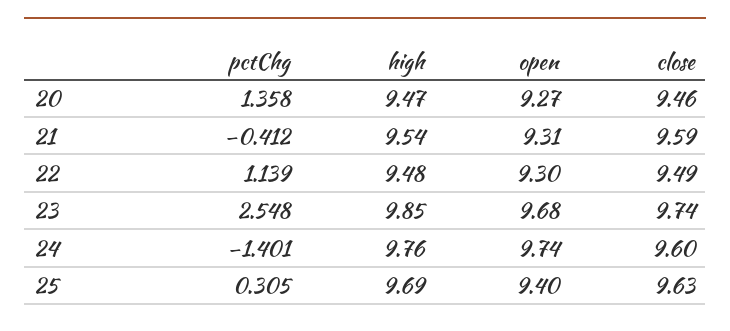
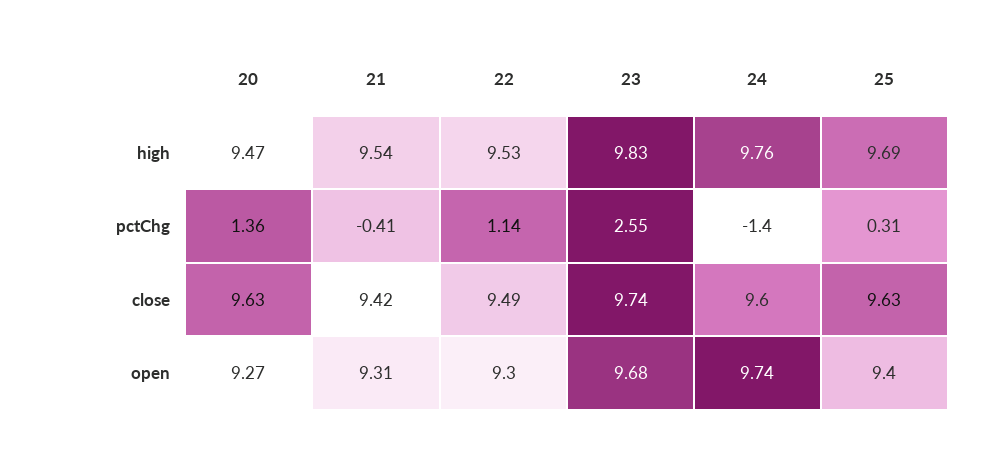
  {
    "pctChg": {
      "20": 1.358,
      "21": -0.412,
      "22": 1.139,
      "23": 2.548,
      "24": -1.401,
      "25": 0.305
    },
    "high": {
      "20": 9.47,
      "21": 9.54,
-     "22": 9.48,
+     "22": 9.53,
-     "23": 9.85,
+     "23": 9.83,
      "24": 9.76,
      "25": 9.69
    },
    "open": {
      "20": 9.27,
      "21": 9.31,
      "22": 9.3,
      "23": 9.68,
      "24": 9.74,
      "25": 9.4
    },
    "close": {
-     "20": 9.46,
+     "20": 9.63,
-     "21": 9.59,
+     "21": 9.42,
      "22": 9.49,
      "23": 9.74,
      "24": 9.6,
      "25": 9.63
    }
  }

